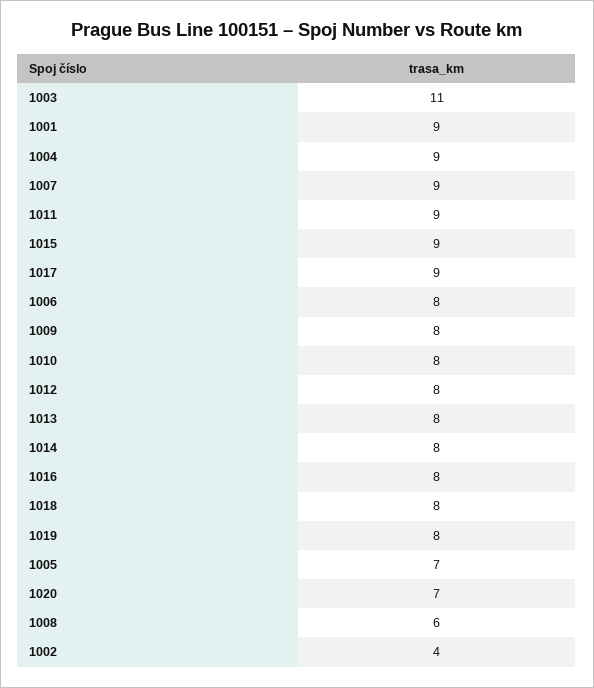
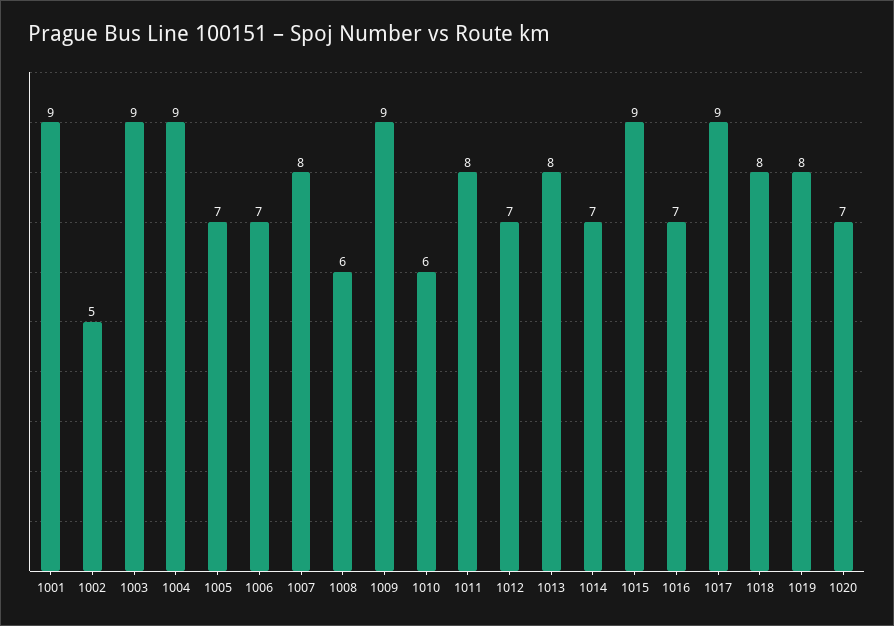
  {
-   "1003": 11,
+   "1003": 9,
    "1001": 9,
    "1004": 9,
-   "1007": 9,
+   "1007": 8,
-   "1011": 9,
+   "1011": 8,
    "1015": 9,
    "1017": 9,
-   "1006": 8,
+   "1006": 7,
-   "1009": 8,
+   "1009": 9,
-   "1010": 8,
+   "1010": 6,
-   "1012": 8,
+   "1012": 7,
    "1013": 8,
-   "1014": 8,
+   "1014": 7,
-   "1016": 8,
+   "1016": 7,
    "1018": 8,
    "1019": 8,
    "1005": 7,
    "1020": 7,
    "1008": 6,
-   "1002": 4
+   "1002": 5
  }

